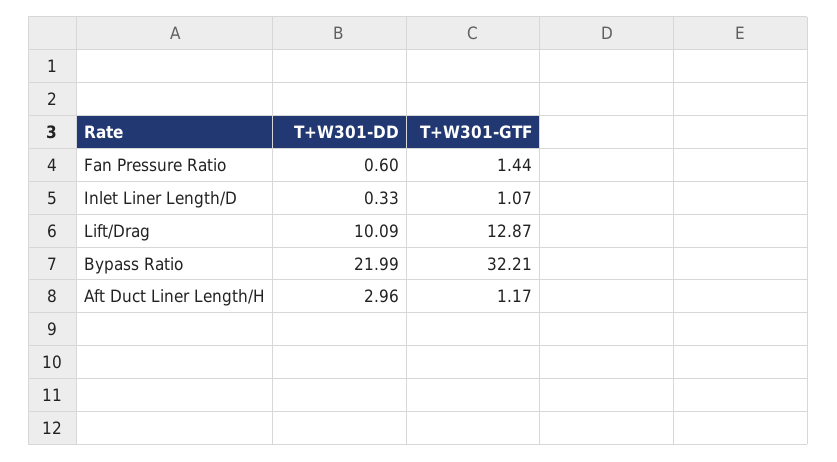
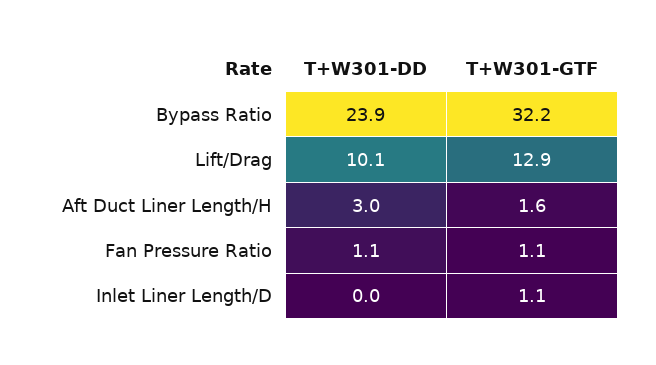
  {
    "T+W301-DD": {
-     "Fan Pressure Ratio": 0.6,
+     "Fan Pressure Ratio": 1.1,
-     "Inlet Liner Length/D": 0.33,
+     "Inlet Liner Length/D": 0,
      "Lift/Drag": 10.09,
-     "Bypass Ratio": 21.99,
+     "Bypass Ratio": 23.9,
      "Aft Duct Liner Length/H": 2.96
    },
    "T+W301-GTF": {
-     "Fan Pressure Ratio": 1.44,
+     "Fan Pressure Ratio": 1.1,
      "Inlet Liner Length/D": 1.07,
      "Lift/Drag": 12.87,
      "Bypass Ratio": 32.21,
-     "Aft Duct Liner Length/H": 1.17
+     "Aft Duct Liner Length/H": 1.6
    }
  }

